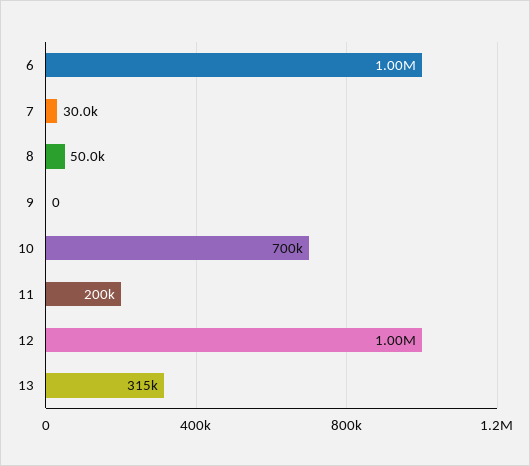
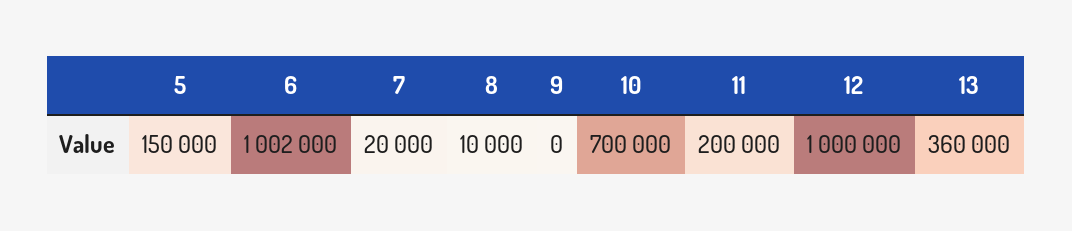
  {
    "6": 1002000,
-   "7": 30000,
+   "7": 20000,
-   "8": 50000,
+   "8": 10000,
    "9": 0,
    "10": 700000,
    "11": 200000,
    "12": 1000000,
-   "13": 315000
+   "13": 360000,
+   "5": 150000
  }

